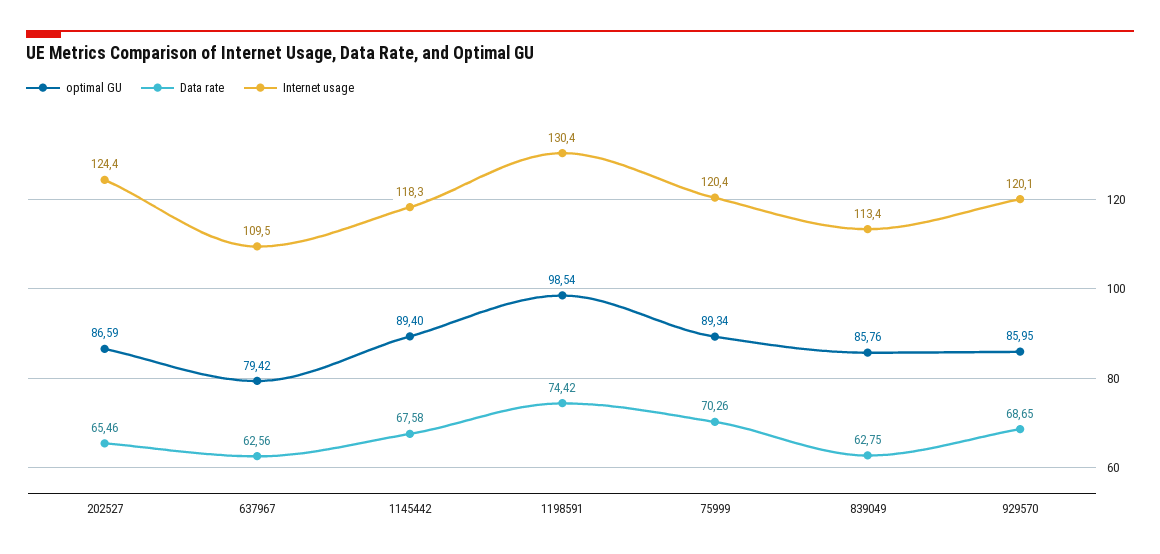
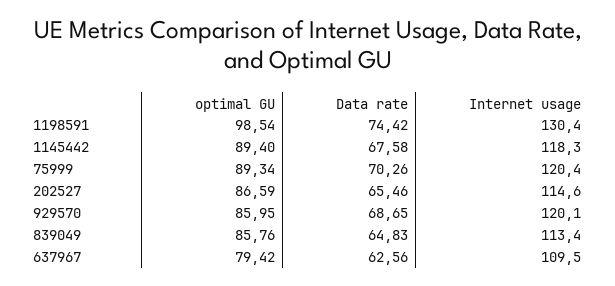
  {
    "optimal GU": {
      "202527": 86.59,
      "637967": 79.42,
      "1145442": 89.4,
      "1198591": 98.54,
      "75999": 89.34,
      "839049": 85.76,
      "929570": 85.95
    },
    "Data rate": {
      "202527": 65.46,
      "637967": 62.56,
      "1145442": 67.58,
      "1198591": 74.42,
      "75999": 70.26,
-     "839049": 62.75,
+     "839049": 64.83,
      "929570": 68.65
    },
    "Internet usage": {
-     "202527": 124.4,
+     "202527": 114.6,
      "637967": 109.5,
      "1145442": 118.3,
      "1198591": 130.4,
      "75999": 120.4,
      "839049": 113.4,
      "929570": 120.1
    }
  }

